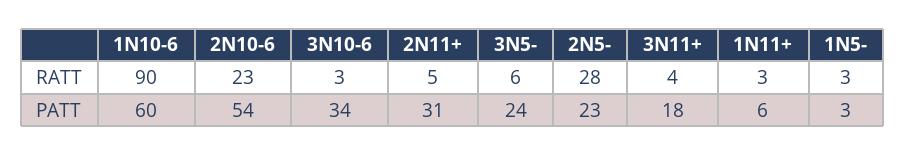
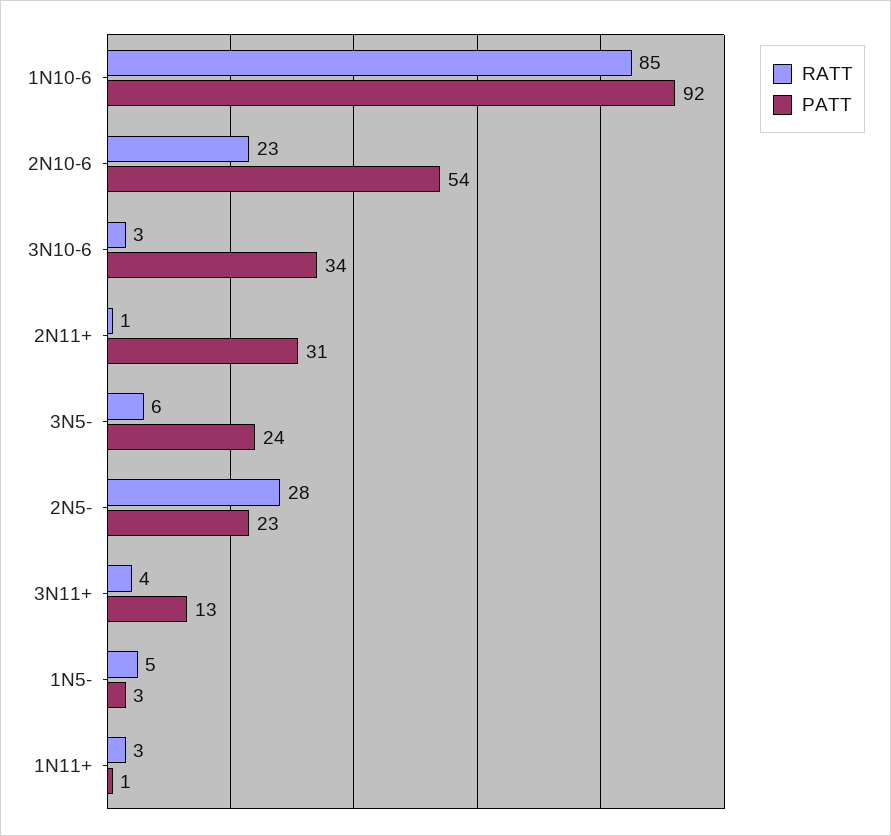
  {
    "RATT": {
-     "1N10-6": 90,
+     "1N10-6": 85,
      "2N10-6": 23,
      "3N10-6": 3,
-     "2N11+": 5,
+     "2N11+": 1,
      "3N5-": 6,
      "2N5-": 28,
      "3N11+": 4,
      "1N11+": 3,
-     "1N5-": 3
+     "1N5-": 5
    },
    "PATT": {
-     "1N10-6": 60,
+     "1N10-6": 92,
      "2N10-6": 54,
      "3N10-6": 34,
      "2N11+": 31,
      "3N5-": 24,
      "2N5-": 23,
-     "3N11+": 18,
+     "3N11+": 13,
-     "1N11+": 6,
+     "1N11+": 1,
      "1N5-": 3
    }
  }

